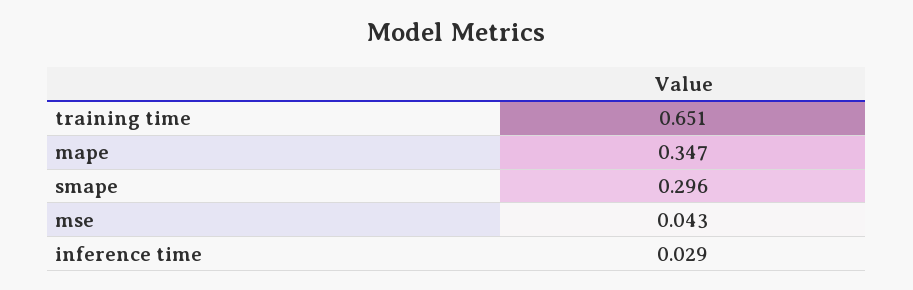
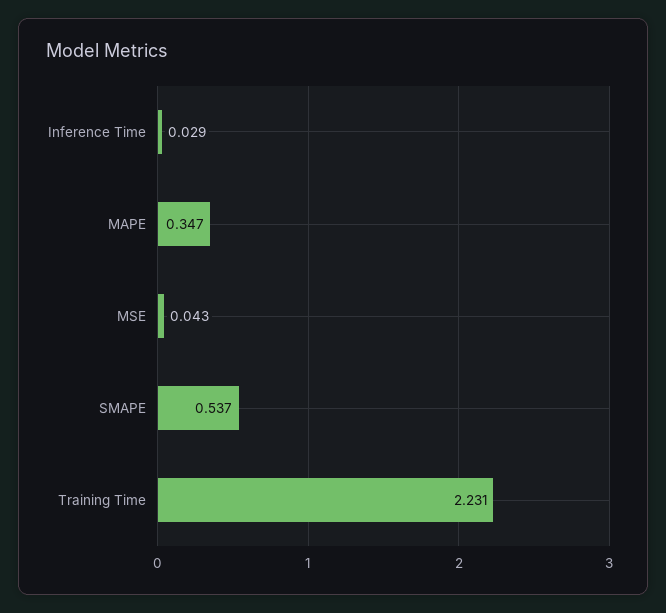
  {
-   "training time": 0.651,
+   "training time": 2.231,
    "mape": 0.347,
-   "smape": 0.296,
+   "smape": 0.537,
    "mse": 0.043,
    "inference time": 0.029
  }

